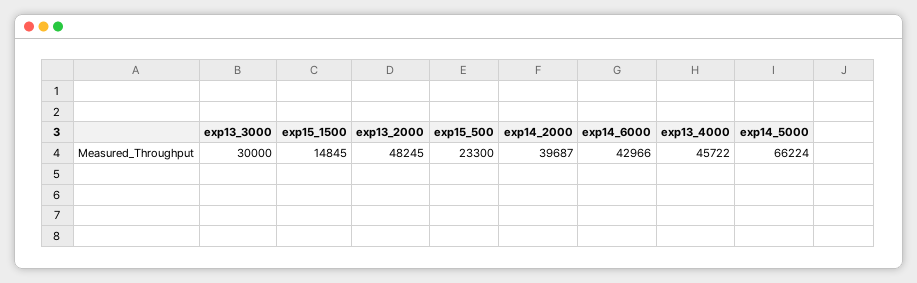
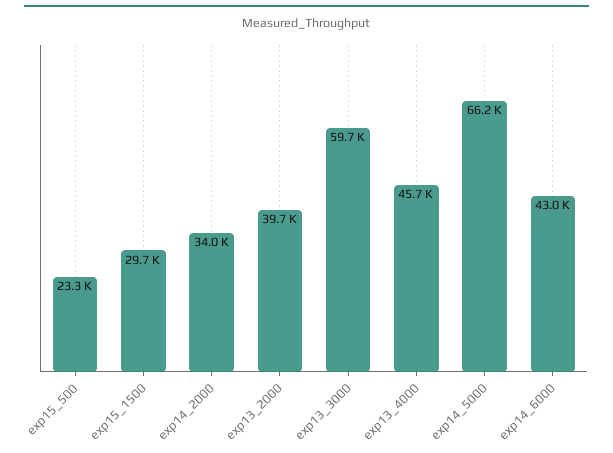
  {
-   "exp13_3000": 30000,
+   "exp13_3000": 59700,
-   "exp15_1500": 14845,
+   "exp15_1500": 29700,
-   "exp13_2000": 48245,
+   "exp13_2000": 39700,
    "exp15_500": 23300,
-   "exp14_2000": 39687,
+   "exp14_2000": 34000,
    "exp14_6000": 42966,
    "exp13_4000": 45722,
    "exp14_5000": 66224
  }

